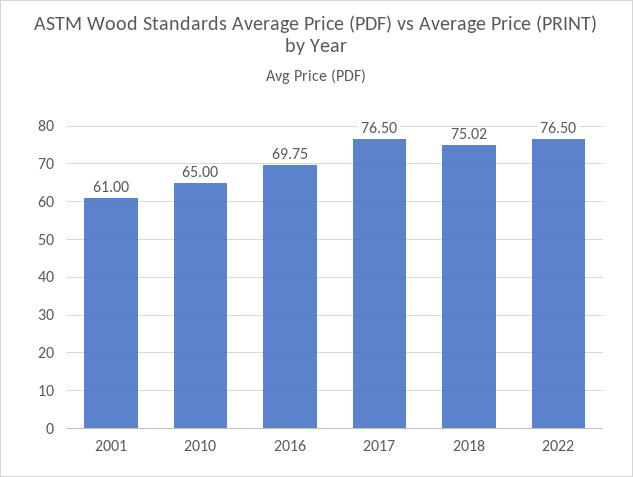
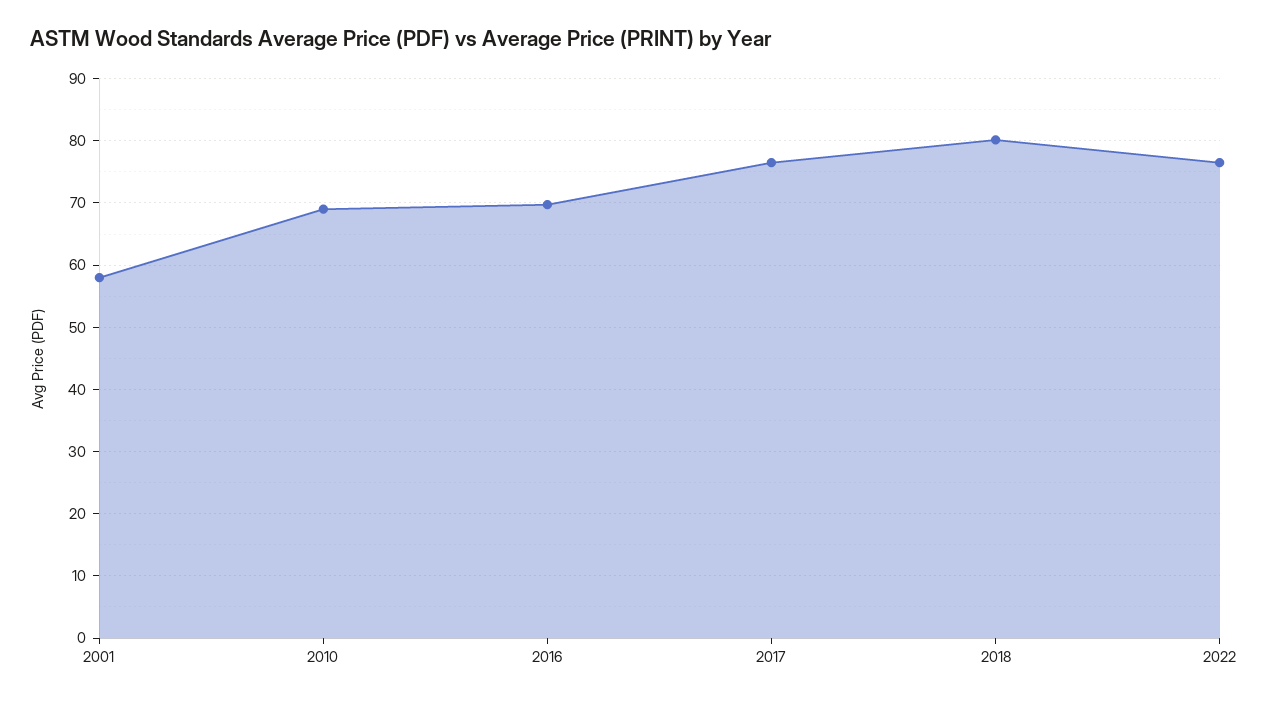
  {
-   "2001": 61,
+   "2001": 58,
-   "2010": 65,
+   "2010": 69,
    "2016": 69.75,
    "2017": 76.5,
-   "2018": 75.02,
+   "2018": 80,
    "2022": 76.5
  }

